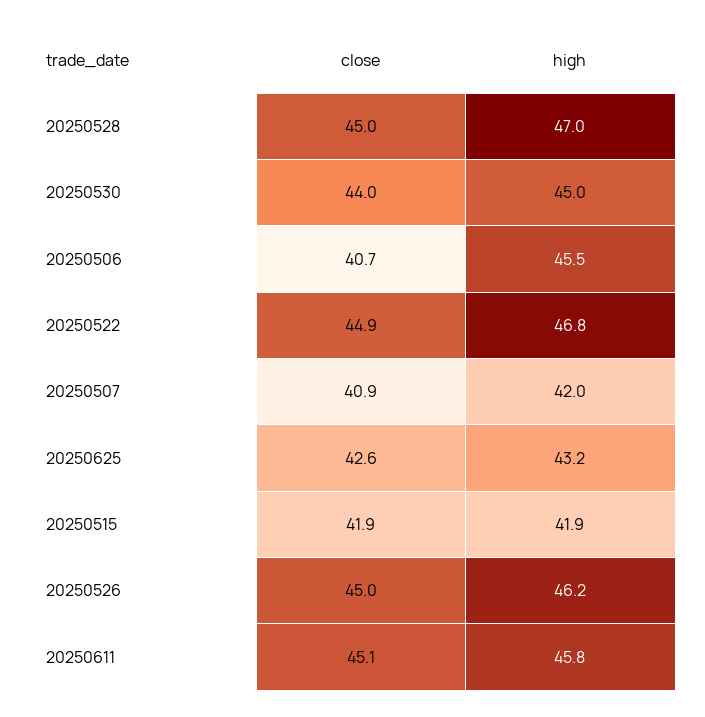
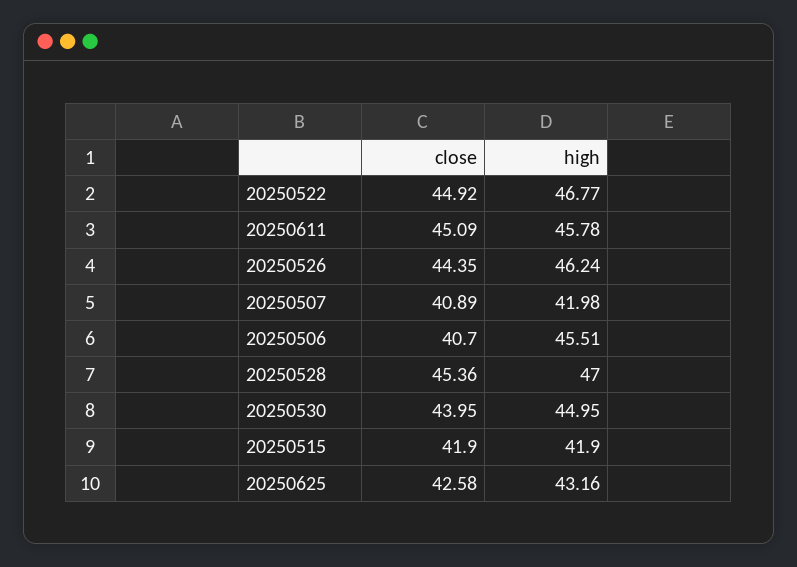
  {
    "close": {
-     "20250528": 45,
+     "20250528": 45.36,
      "20250530": 43.95,
      "20250506": 40.7,
      "20250522": 44.92,
      "20250507": 40.89,
      "20250625": 42.58,
      "20250515": 41.9,
-     "20250526": 45,
+     "20250526": 44.35,
      "20250611": 45.09
    },
    "high": {
      "20250528": 47,
      "20250530": 44.95,
      "20250506": 45.51,
      "20250522": 46.77,
      "20250507": 41.98,
      "20250625": 43.16,
      "20250515": 41.9,
      "20250526": 46.24,
      "20250611": 45.78
    }
  }

